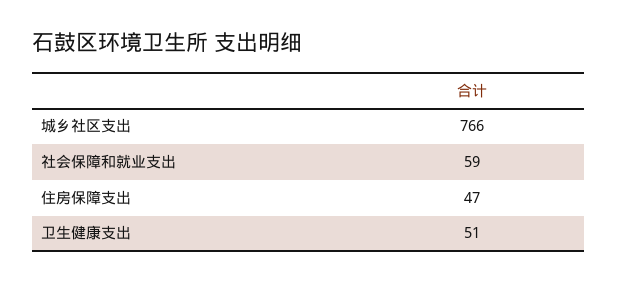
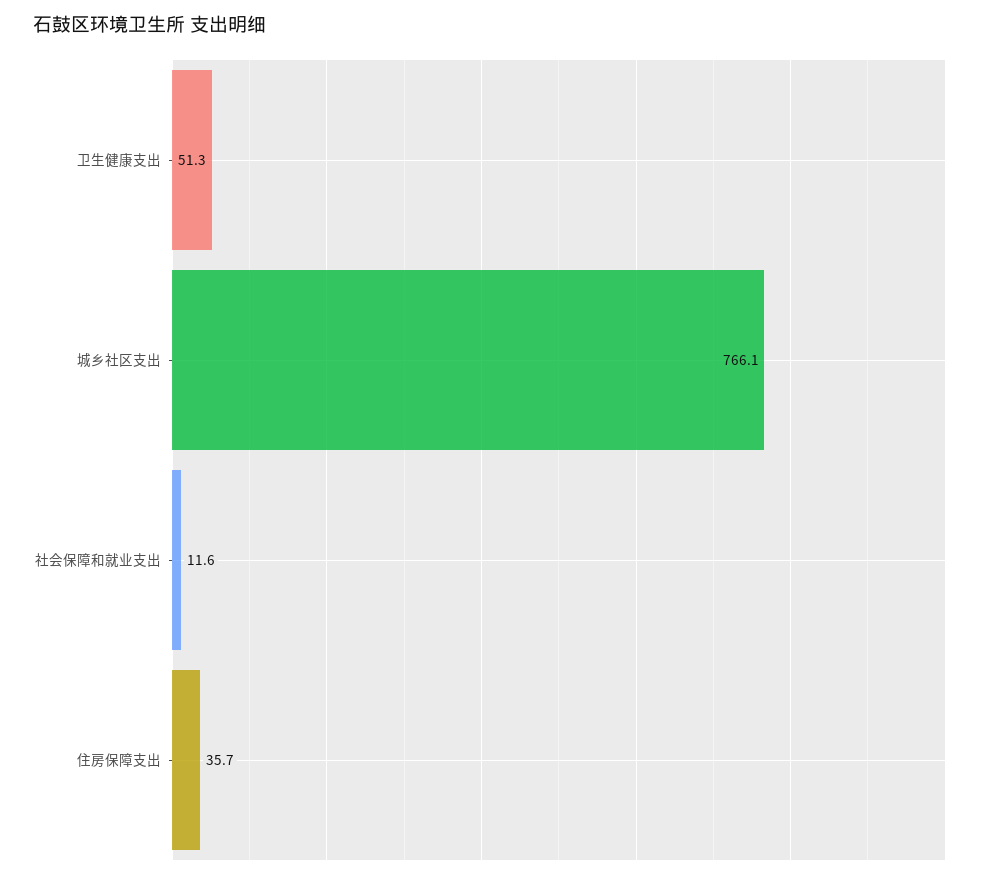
  {
    "城乡社区支出": 766.1,
-   "社会保障和就业支出": 59,
+   "社会保障和就业支出": 11.6,
-   "住房保障支出": 47,
+   "住房保障支出": 35.7,
    "卫生健康支出": 51.3
  }

